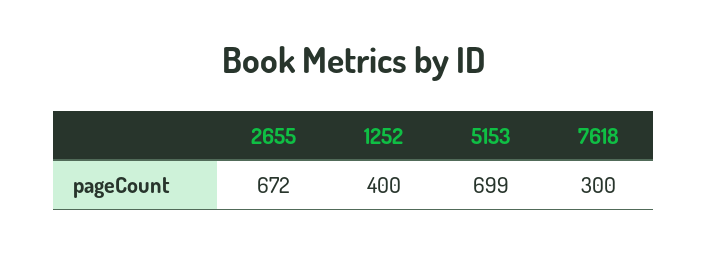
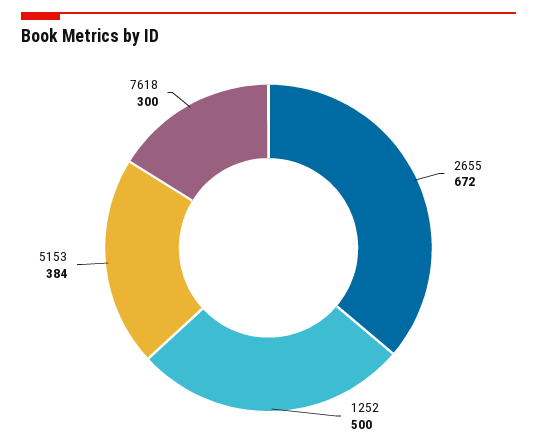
  {
    "2655": 672,
-   "1252": 400,
+   "1252": 500,
-   "5153": 699,
+   "5153": 384,
    "7618": 300
  }

